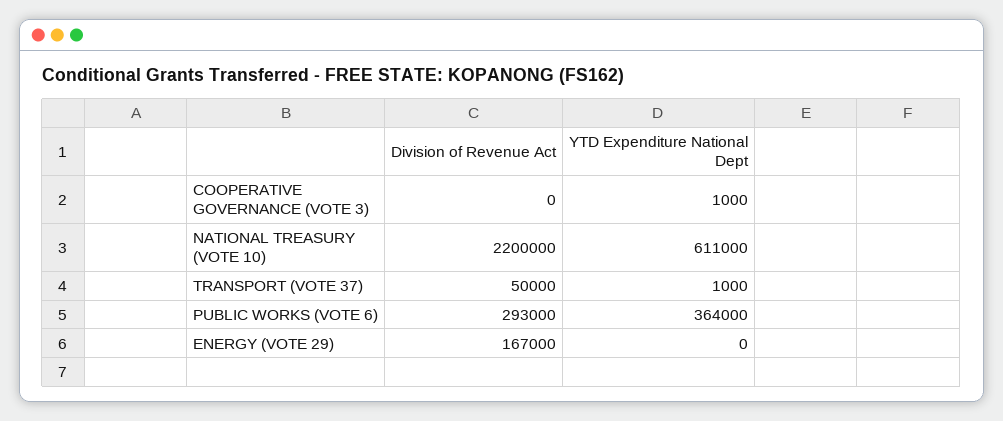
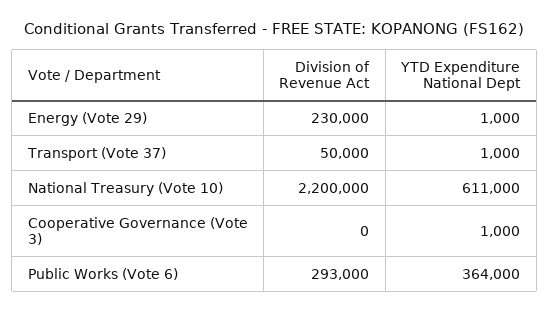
  {
    "Division of Revenue Act": {
      "COOPERATIVE GOVERNANCE (VOTE 3)": 0,
      "NATIONAL TREASURY (VOTE 10)": 2200000,
      "TRANSPORT (VOTE 37)": 50000,
      "PUBLIC WORKS (VOTE 6)": 293000,
-     "ENERGY (VOTE 29)": 167000
+     "ENERGY (VOTE 29)": 230000
    },
    "YTD Expenditure National Dept": {
      "COOPERATIVE GOVERNANCE (VOTE 3)": 1000,
      "NATIONAL TREASURY (VOTE 10)": 611000,
      "TRANSPORT (VOTE 37)": 1000,
      "PUBLIC WORKS (VOTE 6)": 364000,
-     "ENERGY (VOTE 29)": 0
+     "ENERGY (VOTE 29)": 1000
    }
  }

